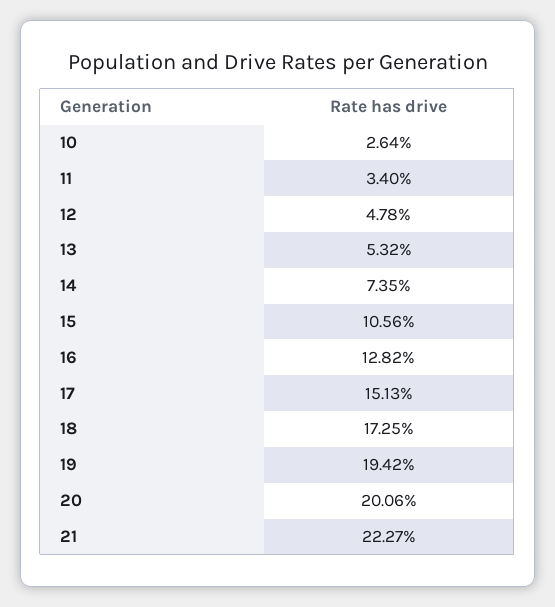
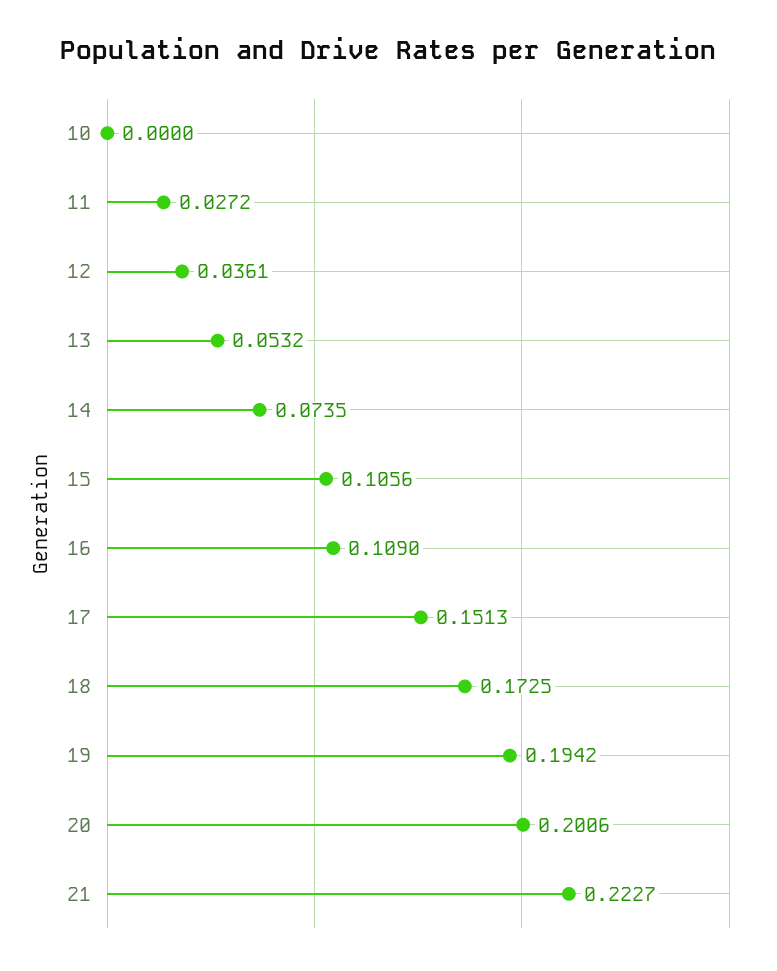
  {
-   "10": 0.0264,
+   "10": 0,
-   "11": 0.034,
+   "11": 0.0272,
-   "12": 0.0478,
+   "12": 0.0361,
    "13": 0.0532,
    "14": 0.0735,
    "15": 0.1056,
-   "16": 0.1282,
+   "16": 0.109,
    "17": 0.1513,
    "18": 0.1725,
    "19": 0.1942,
    "20": 0.2006,
    "21": 0.2227
  }

